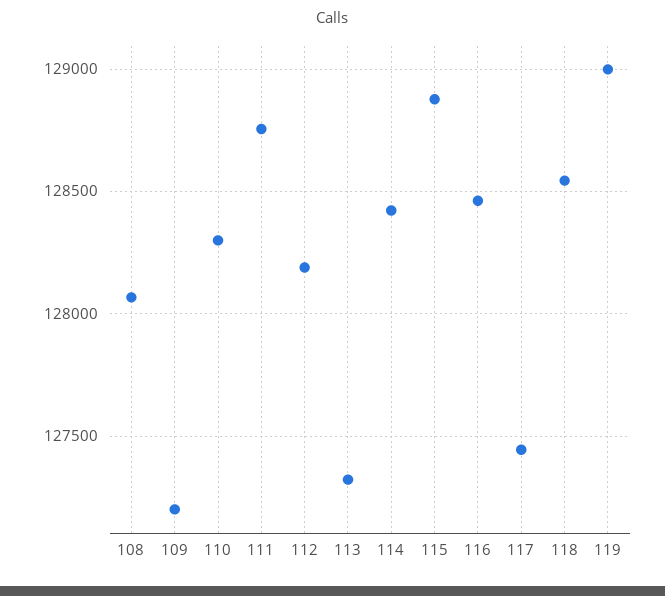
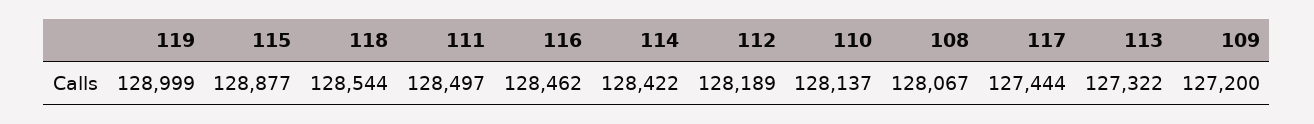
  {
    "108": 128067,
    "109": 127200,
-   "110": 128300,
+   "110": 128137,
-   "111": 128750,
+   "111": 128497,
    "112": 128189,
    "113": 127322,
    "114": 128422,
    "115": 128877,
    "116": 128462,
    "117": 127444,
    "118": 128544,
    "119": 128999
  }

